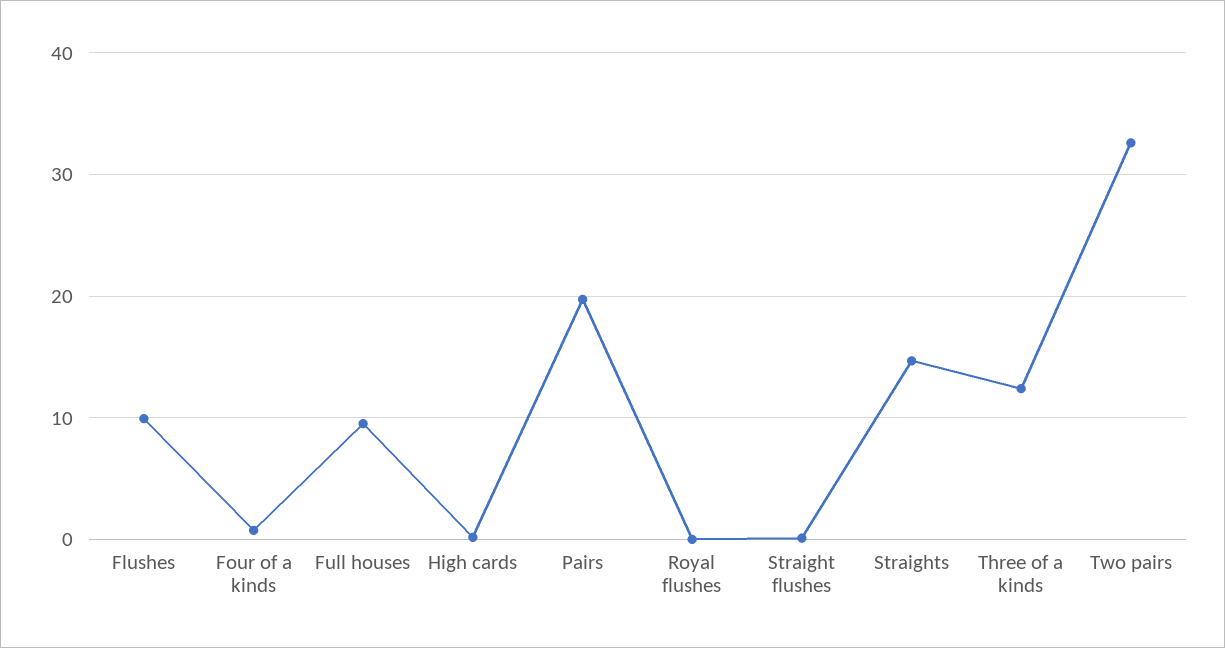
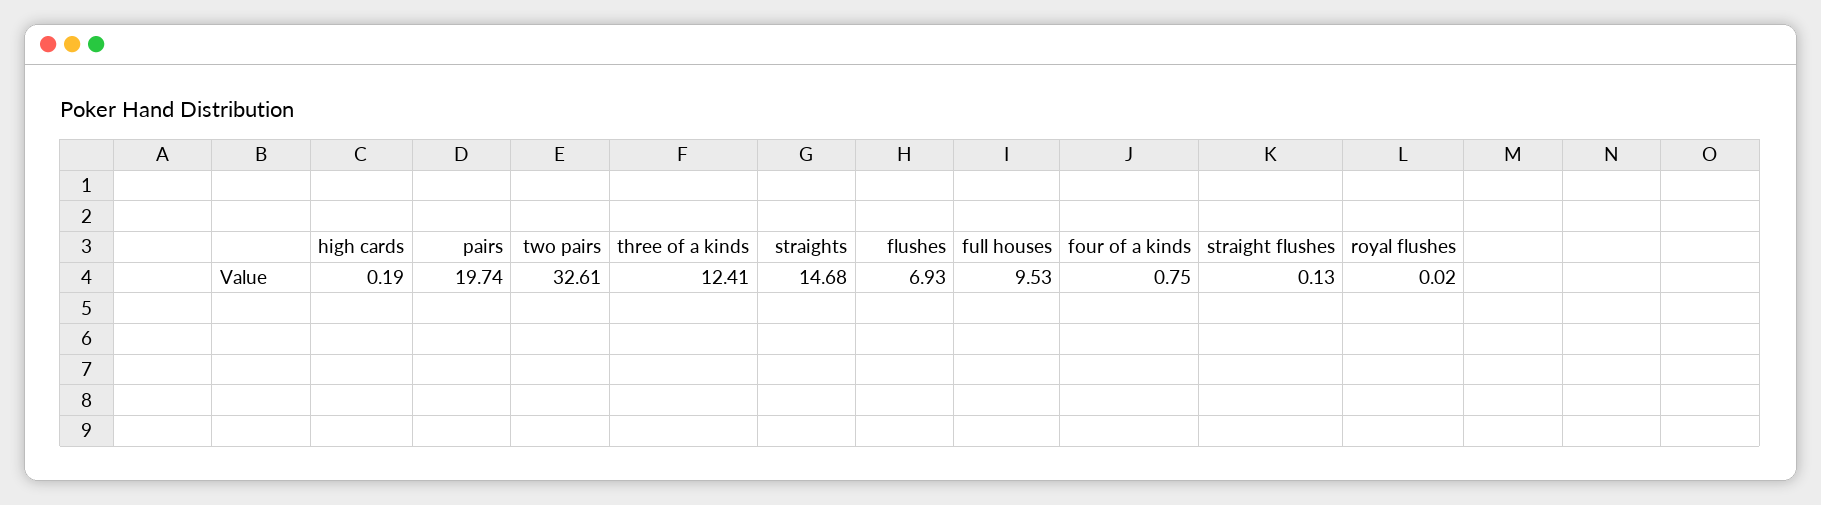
  {
-   "Flushes": 10,
+   "Flushes": 6.93,
    "Four of a kinds": 0.75,
    "Full houses": 9.53,
    "High cards": 0.19,
    "Pairs": 19.74,
    "Royal flushes": 0.02,
    "Straight flushes": 0.13,
    "Straights": 14.68,
    "Three of a kinds": 12.41,
    "Two pairs": 32.61
  }

